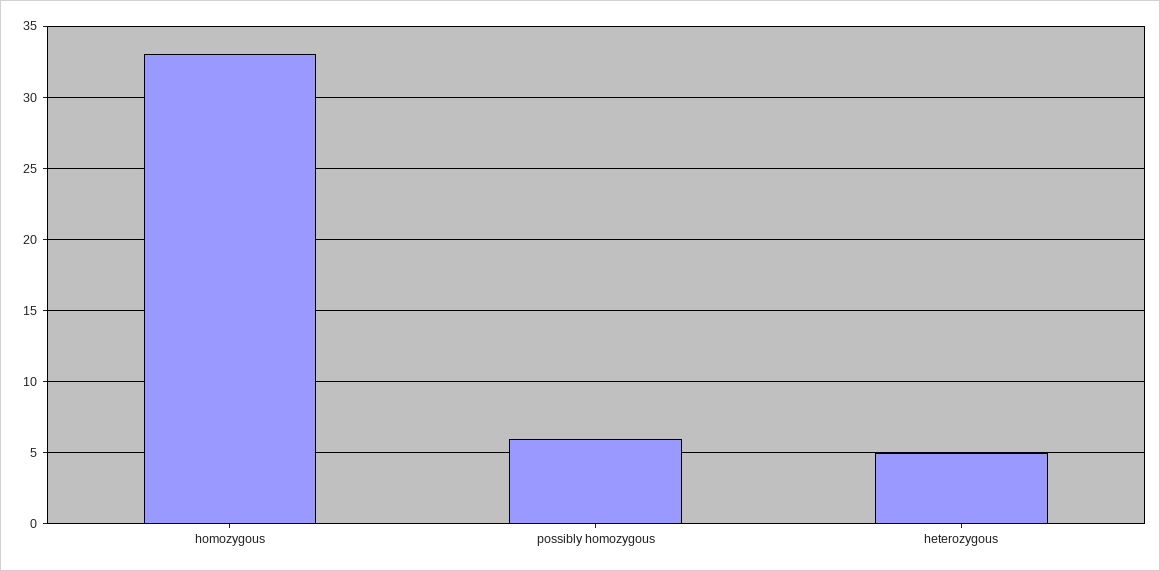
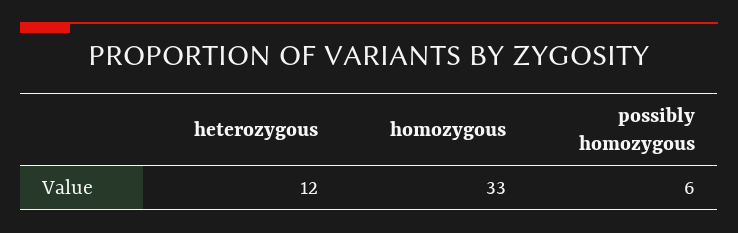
  {
    "homozygous": 33,
    "possibly homozygous": 6,
-   "heterozygous": 5
+   "heterozygous": 12
  }

